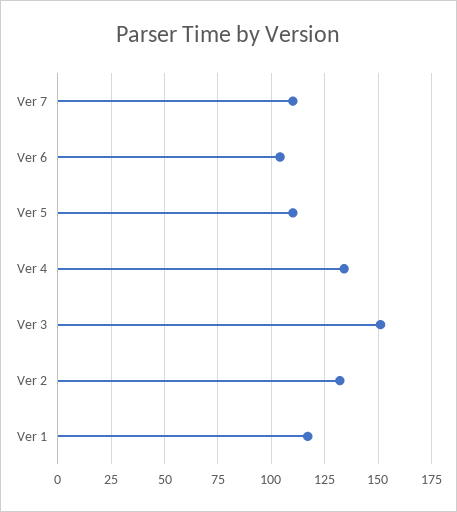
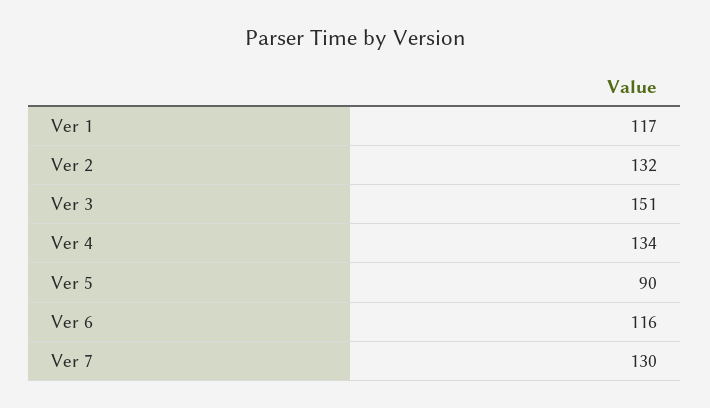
  {
-   "Ver 7": 110,
+   "Ver 7": 130,
-   "Ver 6": 105,
+   "Ver 6": 116,
-   "Ver 5": 110,
+   "Ver 5": 90,
    "Ver 4": 134,
    "Ver 3": 151,
    "Ver 2": 132,
    "Ver 1": 117
  }

